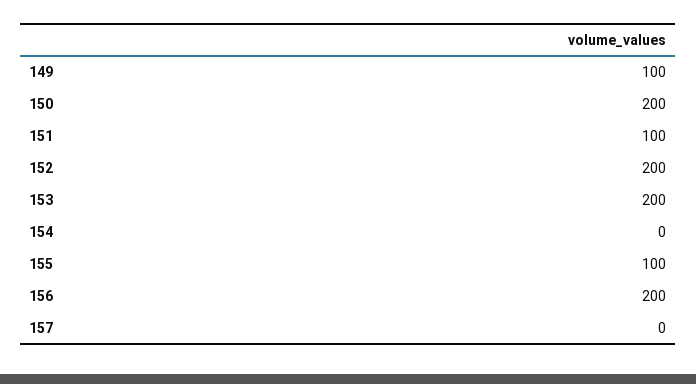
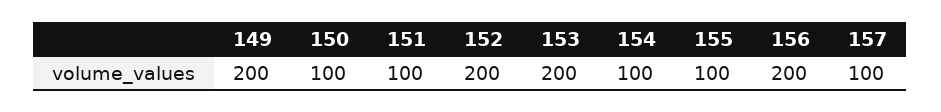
  {
-   "149": 100,
+   "149": 200,
-   "150": 200,
+   "150": 100,
    "151": 100,
    "152": 200,
    "153": 200,
-   "154": 0,
+   "154": 100,
    "155": 100,
    "156": 200,
-   "157": 0
+   "157": 100
  }

